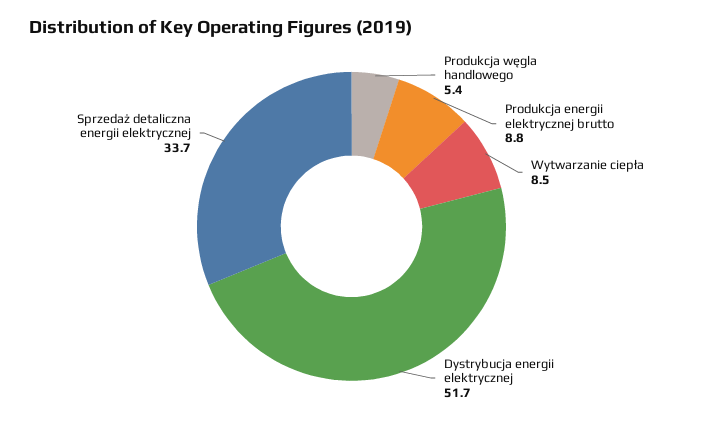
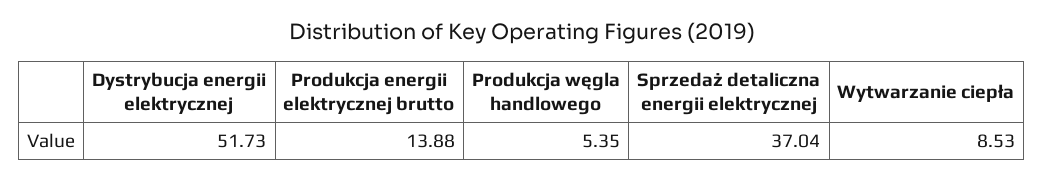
  {
    "Produkcja węgla handlowego": 5.35,
-   "Produkcja energii elektrycznej brutto": 8.8,
+   "Produkcja energii elektrycznej brutto": 13.88,
    "Wytwarzanie ciepła": 8.53,
    "Dystrybucja energii elektrycznej": 51.73,
-   "Sprzedaż detaliczna energii elektrycznej": 33.7
+   "Sprzedaż detaliczna energii elektrycznej": 37.04
  }

